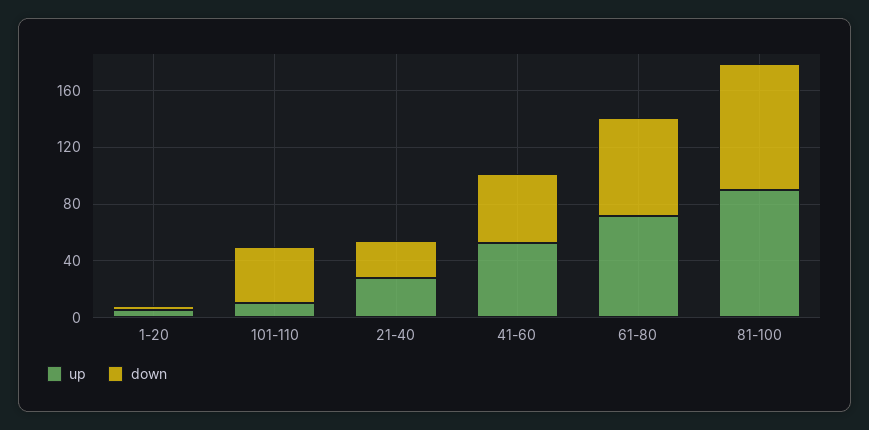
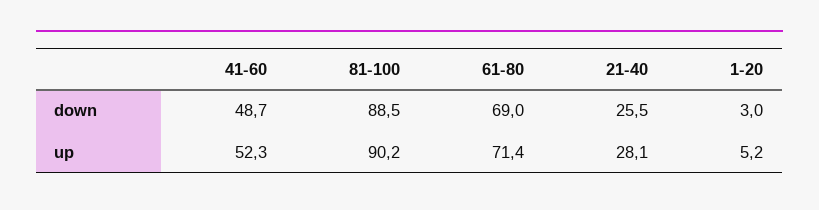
  {
    "up": {
      "1-20": 5.2,
-     "101-110": 10,
      "21-40": 28.1,
      "41-60": 52.3,
      "61-80": 71.4,
      "81-100": 90.2
    },
    "down": {
      "1-20": 3,
-     "101-110": 40,
      "21-40": 25.5,
      "41-60": 48.7,
      "61-80": 69,
      "81-100": 88.5
    }
  }

